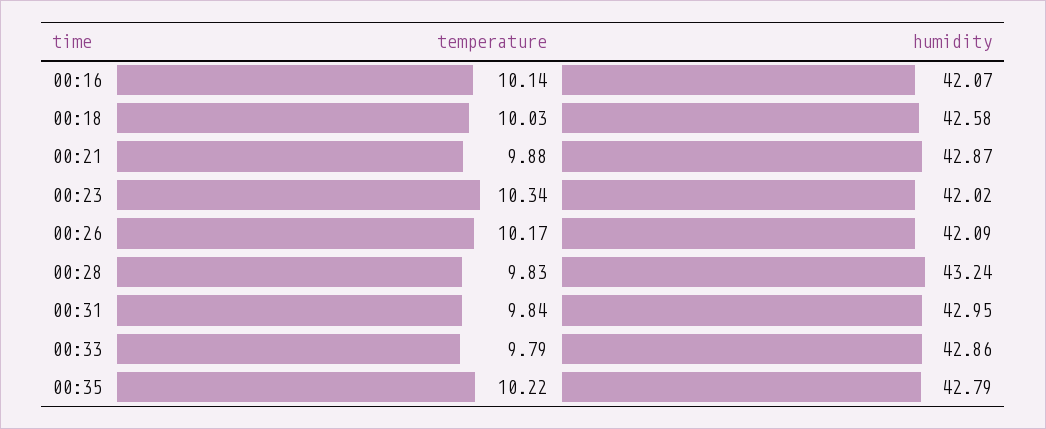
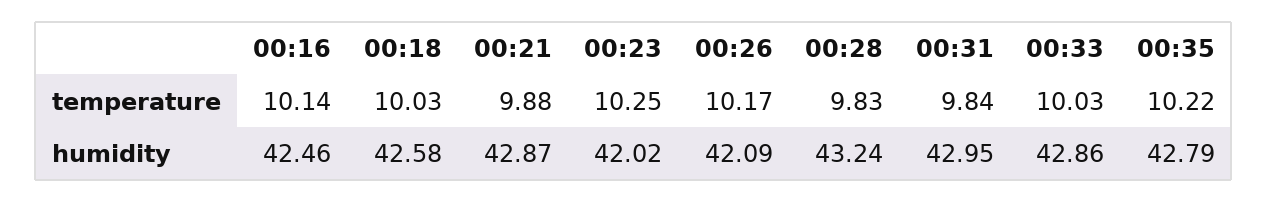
  {
    "temperature": {
      "00:16": 10.14,
      "00:18": 10.03,
      "00:21": 9.88,
-     "00:23": 10.34,
+     "00:23": 10.25,
      "00:26": 10.17,
      "00:28": 9.83,
      "00:31": 9.84,
-     "00:33": 9.79,
+     "00:33": 10.03,
      "00:35": 10.22
    },
    "humidity": {
-     "00:16": 42.07,
+     "00:16": 42.46,
      "00:18": 42.58,
      "00:21": 42.87,
      "00:23": 42.02,
      "00:26": 42.09,
      "00:28": 43.24,
      "00:31": 42.95,
      "00:33": 42.86,
      "00:35": 42.79
    }
  }

